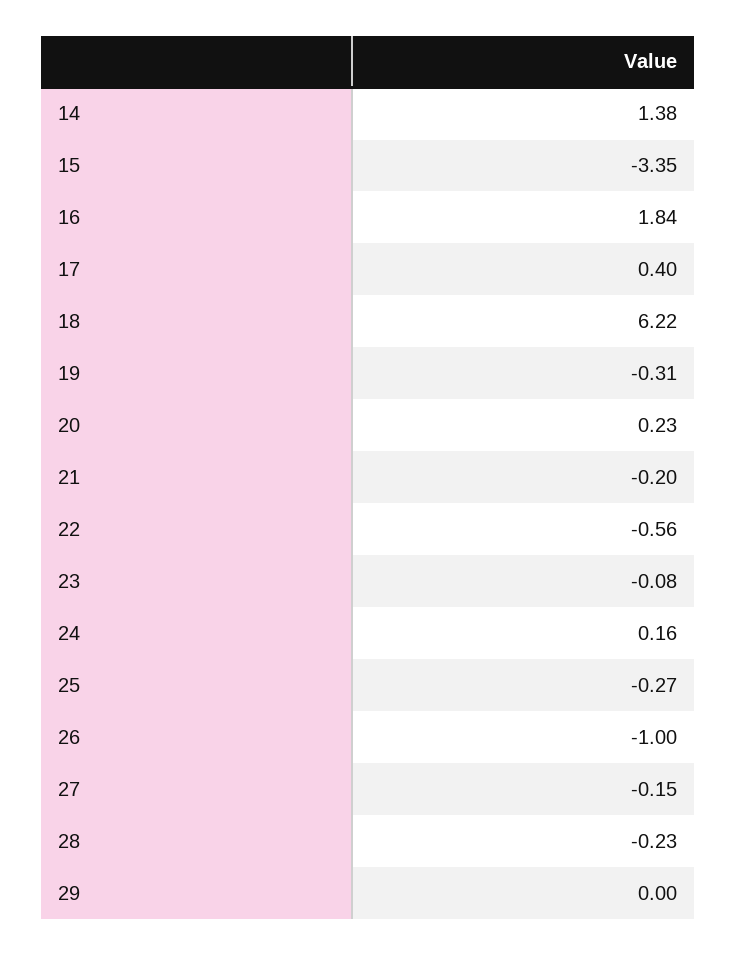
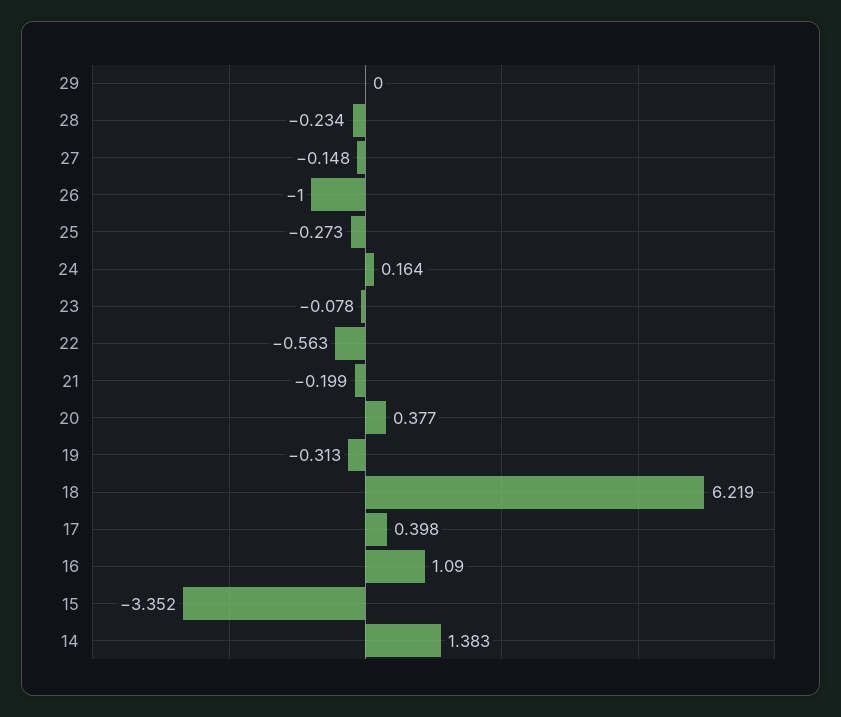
  {
    "14": 1.383,
    "15": -3.352,
-   "16": 1.84,
+   "16": 1.09,
    "17": 0.398,
    "18": 6.219,
    "19": -0.313,
-   "20": 0.23,
+   "20": 0.377,
    "21": -0.199,
    "22": -0.563,
    "23": -0.078,
    "24": 0.164,
    "25": -0.273,
    "26": -1,
    "27": -0.148,
    "28": -0.234,
    "29": 0
  }

